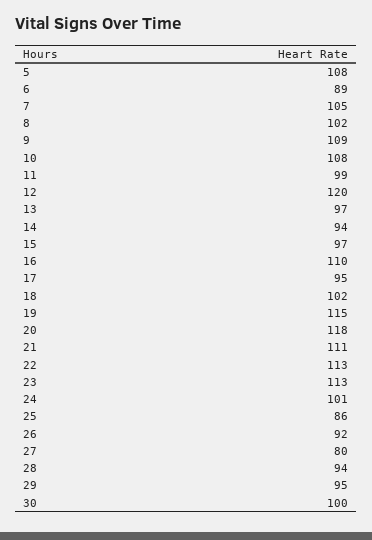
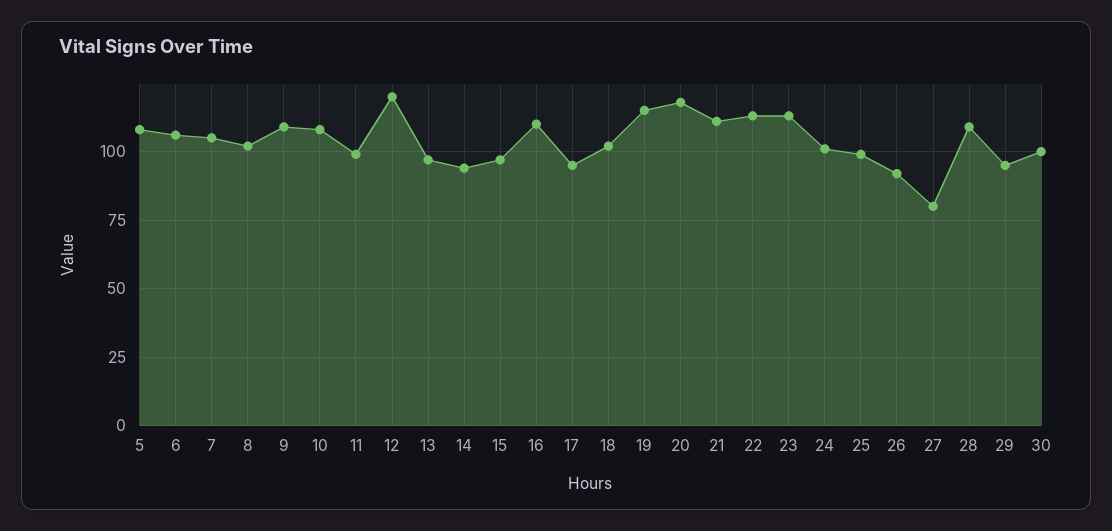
  {
    "5": 108,
-   "6": 89,
+   "6": 105,
    "7": 105,
    "8": 102,
    "9": 109,
    "10": 108,
    "11": 99,
    "12": 120,
    "13": 97,
    "14": 94,
    "15": 97,
    "16": 110,
    "17": 95,
    "18": 102,
    "19": 115,
    "20": 118,
    "21": 111,
    "22": 113,
    "23": 113,
    "24": 101,
-   "25": 86,
+   "25": 100,
    "26": 92,
    "27": 80,
-   "28": 94,
+   "28": 110,
    "29": 95,
    "30": 100
  }

